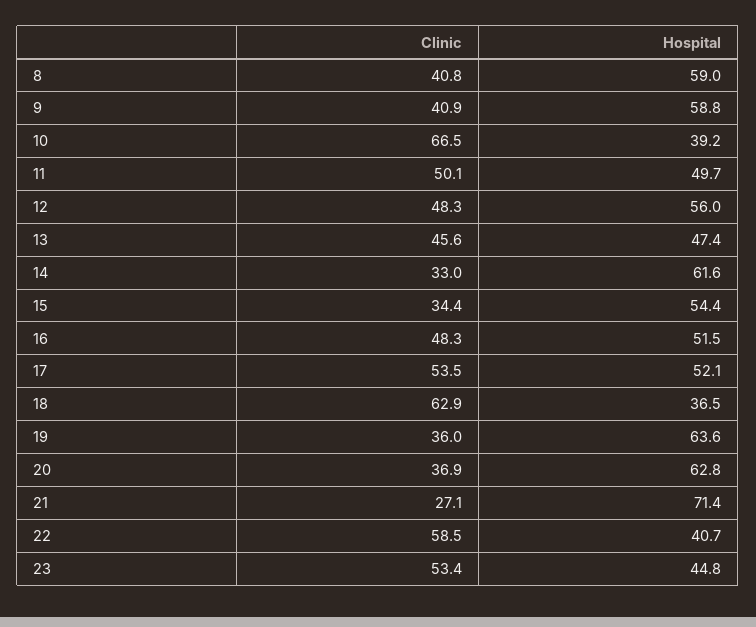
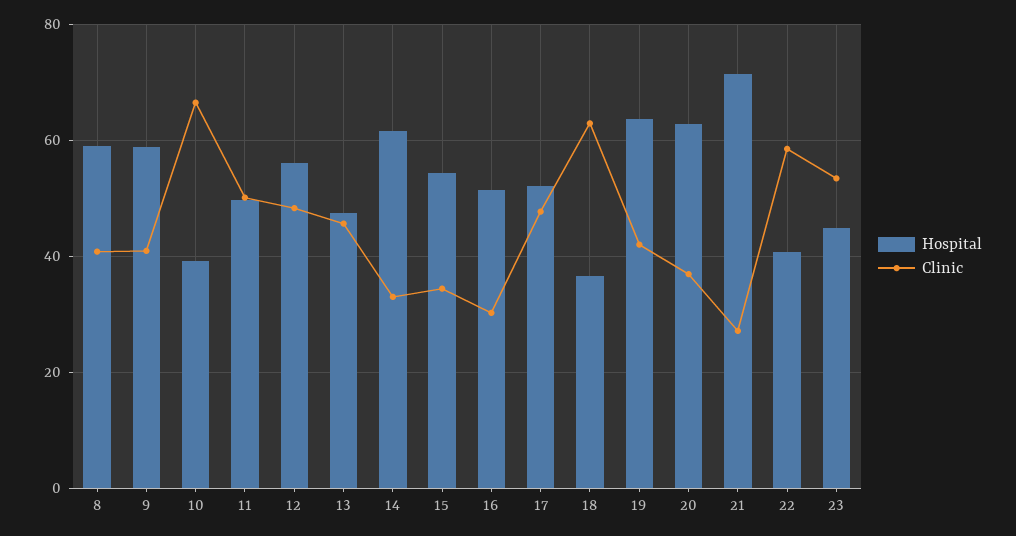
  {
    "Clinic": {
      "8": 40.8,
      "9": 40.9,
      "10": 66.5,
      "11": 50.1,
      "12": 48.3,
      "13": 45.6,
      "14": 33,
      "15": 34.4,
-     "16": 48.3,
+     "16": 30,
-     "17": 53.5,
+     "17": 48,
      "18": 62.9,
-     "19": 36,
+     "19": 42,
      "20": 36.9,
      "21": 27.1,
      "22": 58.5,
      "23": 53.4
    },
    "Hospital": {
      "8": 59,
      "9": 58.8,
      "10": 39.2,
      "11": 49.7,
      "12": 56,
      "13": 47.4,
      "14": 61.6,
      "15": 54.4,
      "16": 51.5,
      "17": 52.1,
      "18": 36.5,
      "19": 63.6,
      "20": 62.8,
      "21": 71.4,
      "22": 40.7,
      "23": 44.8
    }
  }

